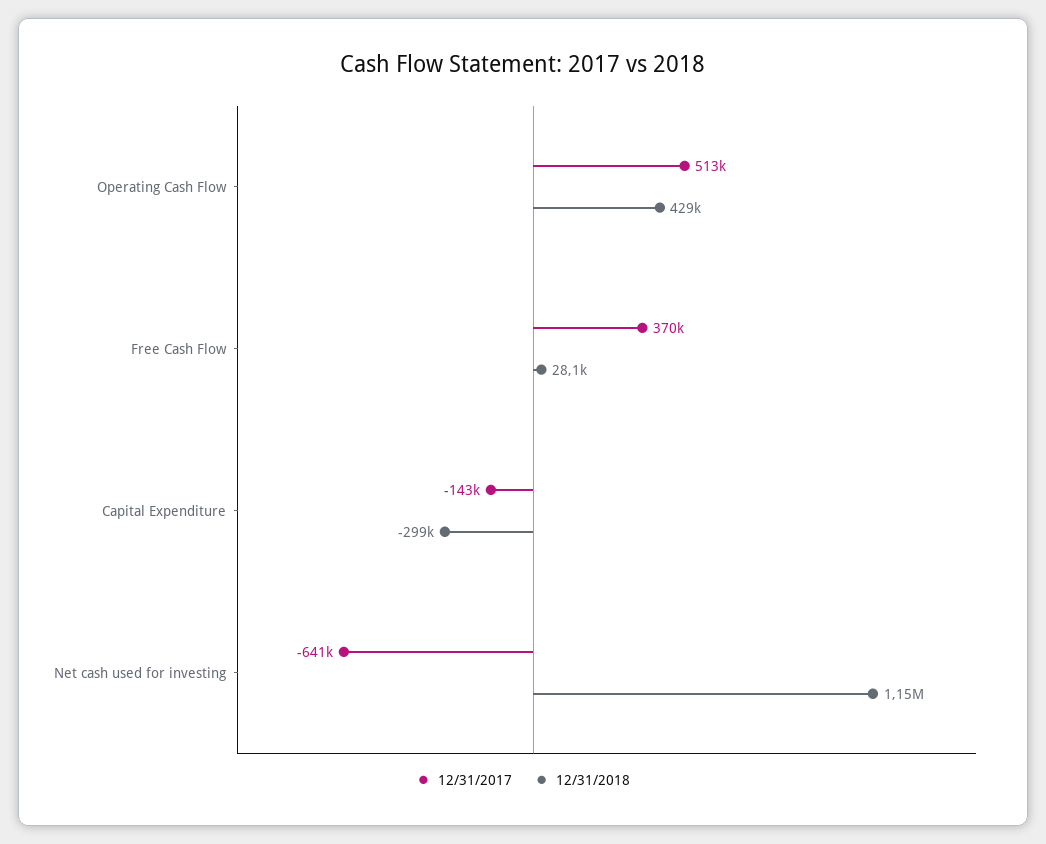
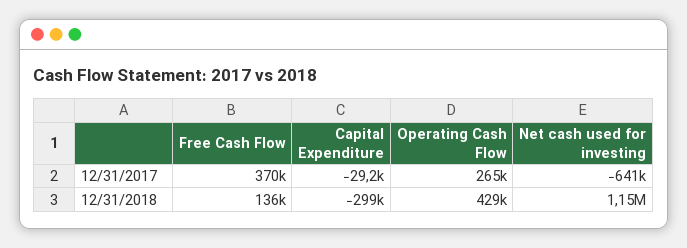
  {
    "12/31/2017": {
-     "Operating Cash Flow": 513000,
+     "Operating Cash Flow": 265000,
      "Free Cash Flow": 370000,
-     "Capital Expenditure": -143000,
+     "Capital Expenditure": -29200,
      "Net cash used for investing": -641000
    },
    "12/31/2018": {
      "Operating Cash Flow": 429000,
-     "Free Cash Flow": 28100,
+     "Free Cash Flow": 136000,
      "Capital Expenditure": -299000,
      "Net cash used for investing": 1150000
    }
  }

